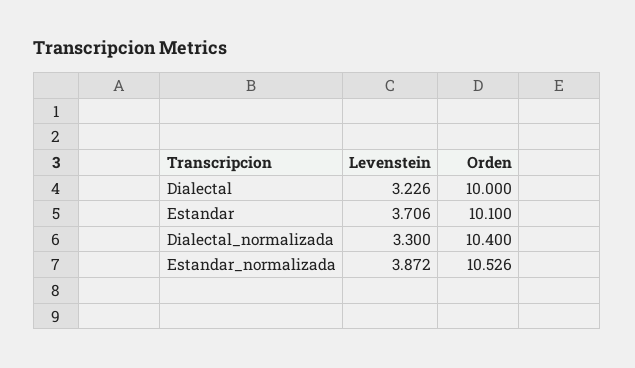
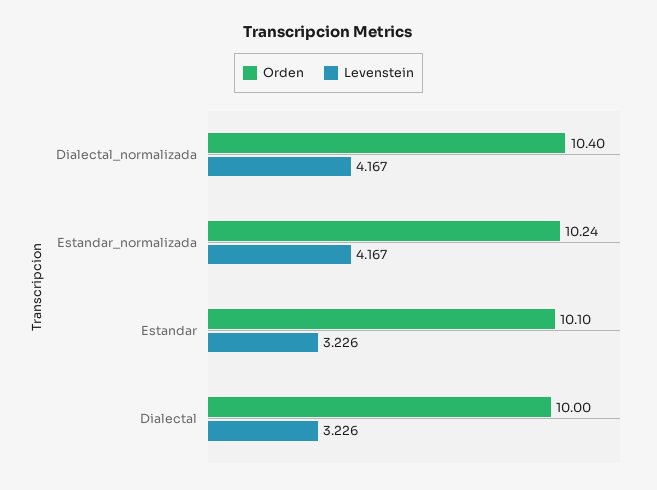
  {
    "Levenstein": {
      "Dialectal": 3.226,
-     "Estandar": 3.706,
+     "Estandar": 3.226,
-     "Dialectal_normalizada": 3.3,
+     "Dialectal_normalizada": 4.167,
-     "Estandar_normalizada": 3.872
+     "Estandar_normalizada": 4.167
    },
    "Orden": {
      "Dialectal": 10,
      "Estandar": 10.1,
      "Dialectal_normalizada": 10.4,
-     "Estandar_normalizada": 10.526
+     "Estandar_normalizada": 10.24
    }
  }

